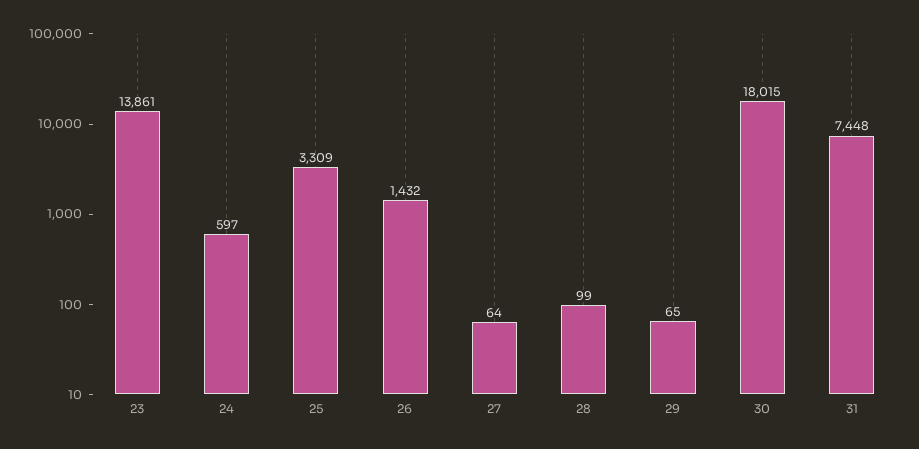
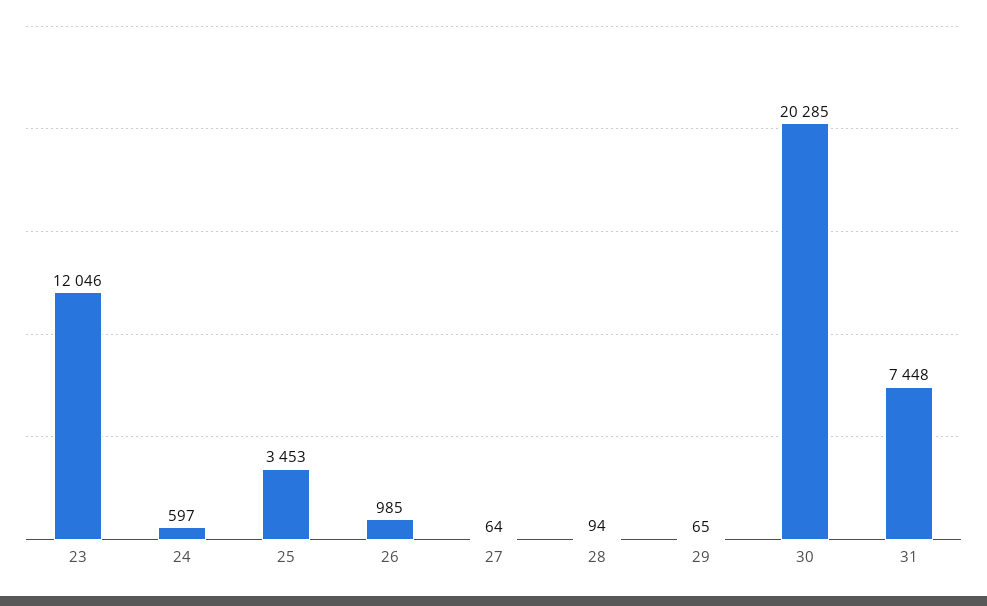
  {
-   "23": 13861,
+   "23": 12046,
    "24": 597,
-   "25": 3309,
+   "25": 3453,
-   "26": 1432,
+   "26": 985,
    "27": 64,
-   "28": 99,
+   "28": 94,
    "29": 65,
-   "30": 18015,
+   "30": 20285,
    "31": 7448
  }

